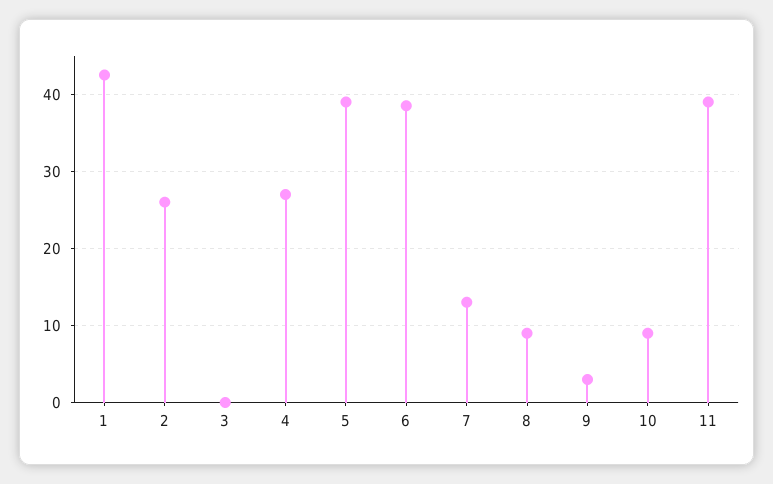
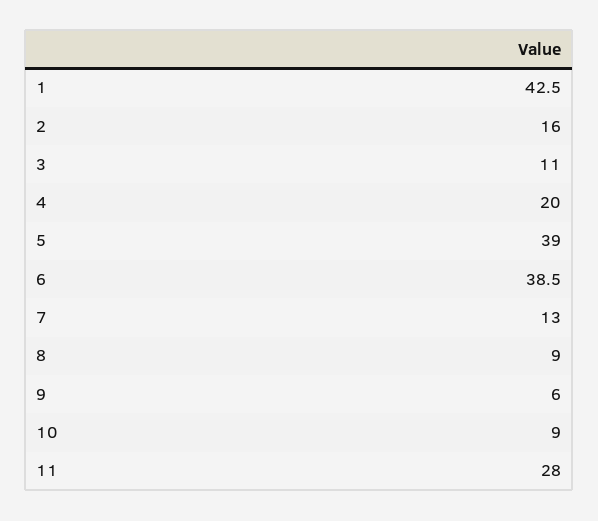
  {
    "1": 42.5,
-   "2": 26,
+   "2": 16,
-   "3": 0,
+   "3": 11,
-   "4": 27,
+   "4": 20,
    "5": 39,
    "6": 38.5,
    "7": 13,
    "8": 9,
-   "9": 3,
+   "9": 6,
    "10": 9,
-   "11": 39
+   "11": 28
  }

